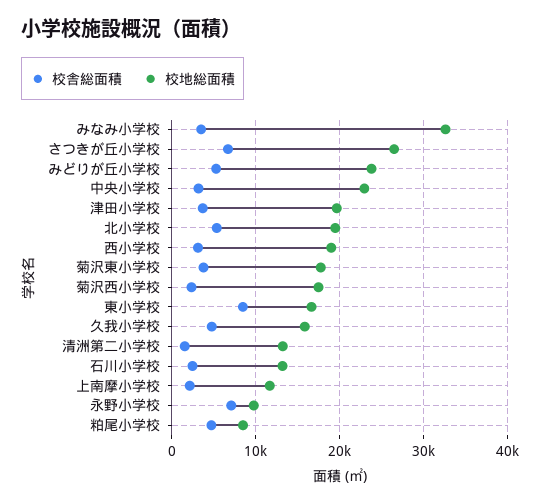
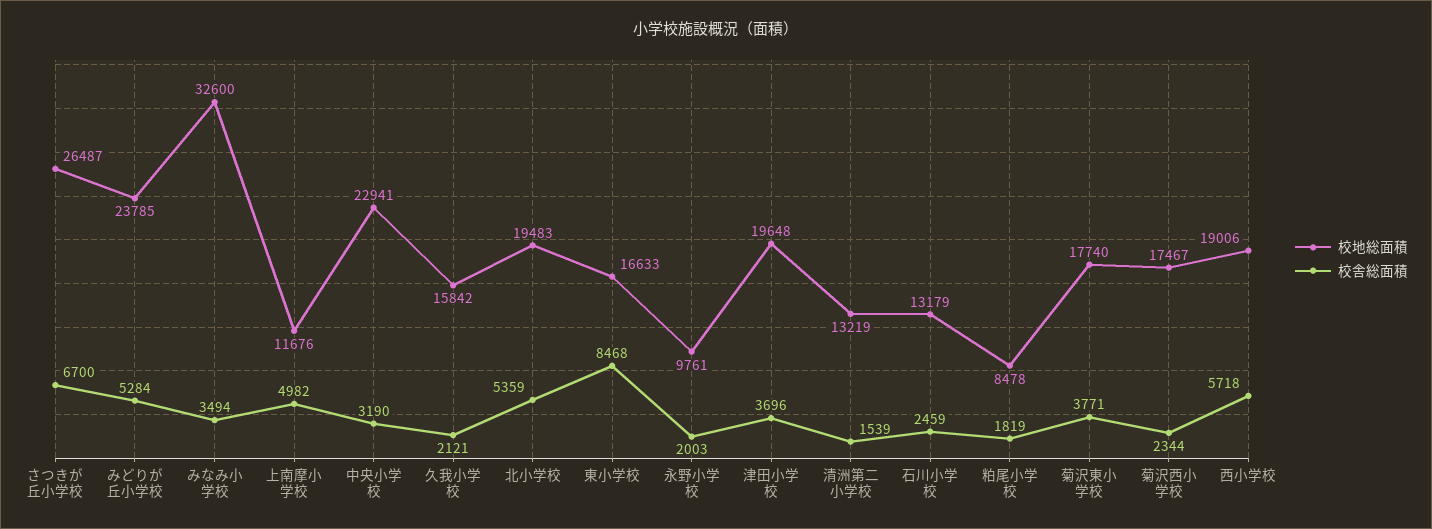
  {
    "校舎総面積": {
      "みなみ小学校": 3494,
      "さつきが丘小学校": 6700,
      "みどりが丘小学校": 5284,
      "中央小学校": 3190,
      "津田小学校": 3696,
      "北小学校": 5359,
-     "西小学校": 3000,
+     "西小学校": 5718,
      "菊沢東小学校": 3771,
      "菊沢西小学校": 2344,
      "東小学校": 8468,
-     "久我小学校": 5000,
+     "久我小学校": 2121,
      "清洲第二小学校": 1539,
      "石川小学校": 2459,
-     "上南摩小学校": 2000,
+     "上南摩小学校": 4982,
-     "永野小学校": 7000,
+     "永野小学校": 2003,
-     "粕尾小学校": 5000
+     "粕尾小学校": 1819
    },
    "校地総面積": {
      "みなみ小学校": 32600,
      "さつきが丘小学校": 26487,
      "みどりが丘小学校": 23785,
      "中央小学校": 22941,
      "津田小学校": 19648,
      "北小学校": 19483,
      "西小学校": 19006,
      "菊沢東小学校": 17740,
      "菊沢西小学校": 17467,
      "東小学校": 16633,
      "久我小学校": 15842,
      "清洲第二小学校": 13219,
      "石川小学校": 13179,
      "上南摩小学校": 11676,
      "永野小学校": 9761,
      "粕尾小学校": 8478
    }
  }

